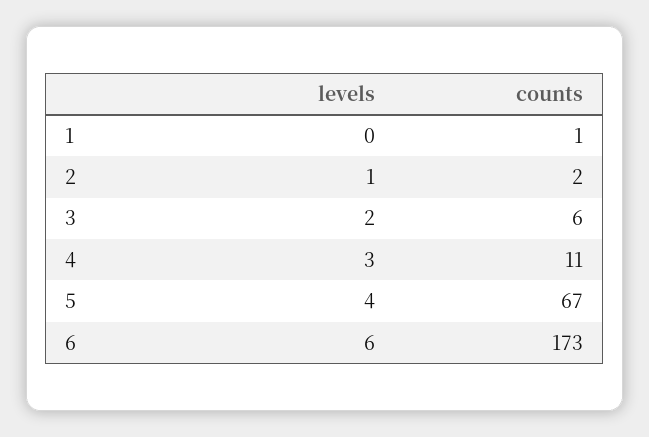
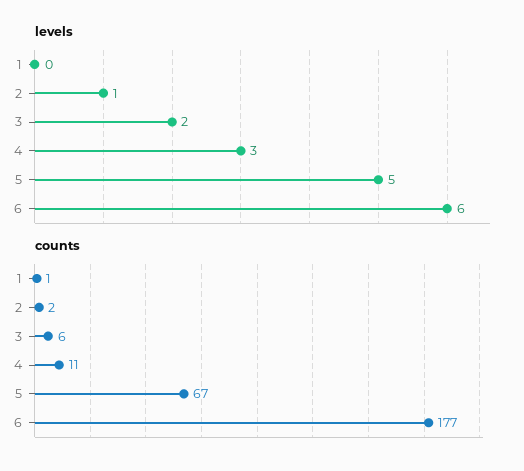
  {
    "levels": {
      "1": 0,
      "2": 1,
      "3": 2,
      "4": 3,
-     "5": 4,
+     "5": 5,
      "6": 6
    },
    "counts": {
      "1": 1,
      "2": 2,
      "3": 6,
      "4": 11,
      "5": 67,
-     "6": 173
+     "6": 177
    }
  }

